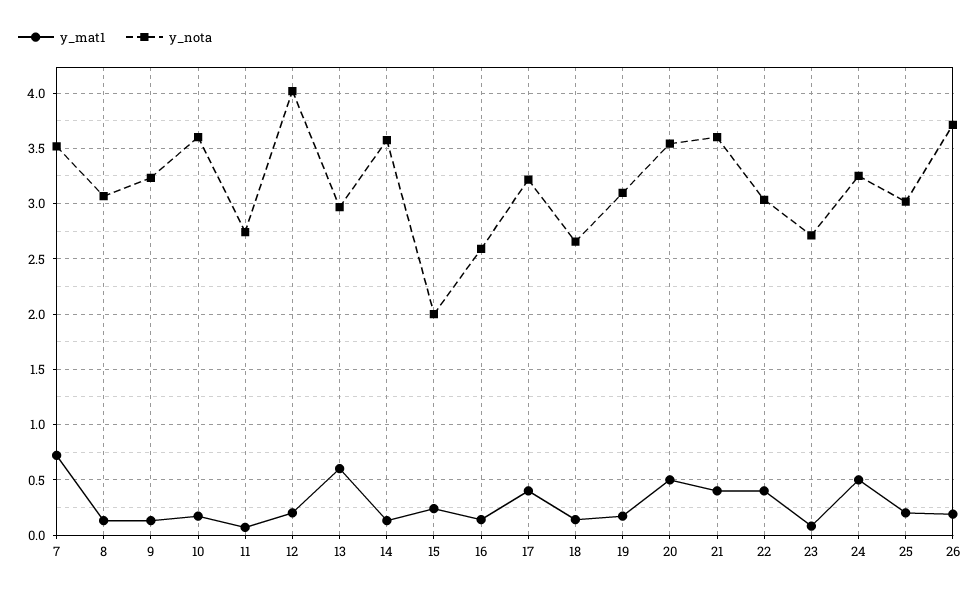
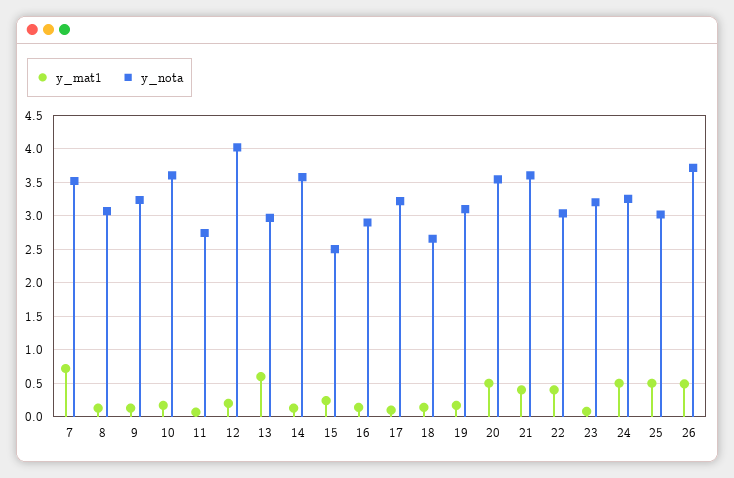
  {
    "y_mat1": {
      "7": 0.7,
      "8": 0.1,
      "9": 0.1,
      "10": 0.2,
      "11": 0.1,
      "12": 0.2,
      "13": 0.6,
      "14": 0.1,
      "15": 0.2,
      "16": 0.1,
-     "17": 0.4,
+     "17": 0.1,
      "18": 0.1,
      "19": 0.2,
      "20": 0.5,
      "21": 0.4,
      "22": 0.4,
      "23": 0.1,
      "24": 0.5,
-     "25": 0.2,
+     "25": 0.5,
-     "26": 0.2
+     "26": 0.5
    },
    "y_nota": {
      "7": 3.5,
      "8": 3.1,
      "9": 3.2,
      "10": 3.6,
      "11": 2.7,
      "12": 4,
      "13": 3,
      "14": 3.6,
-     "15": 2,
+     "15": 2.5,
-     "16": 2.6,
+     "16": 2.9,
      "17": 3.2,
      "18": 2.7,
      "19": 3.1,
      "20": 3.5,
      "21": 3.6,
      "22": 3,
-     "23": 2.7,
+     "23": 3.2,
      "24": 3.3,
      "25": 3,
      "26": 3.7
    }
  }

